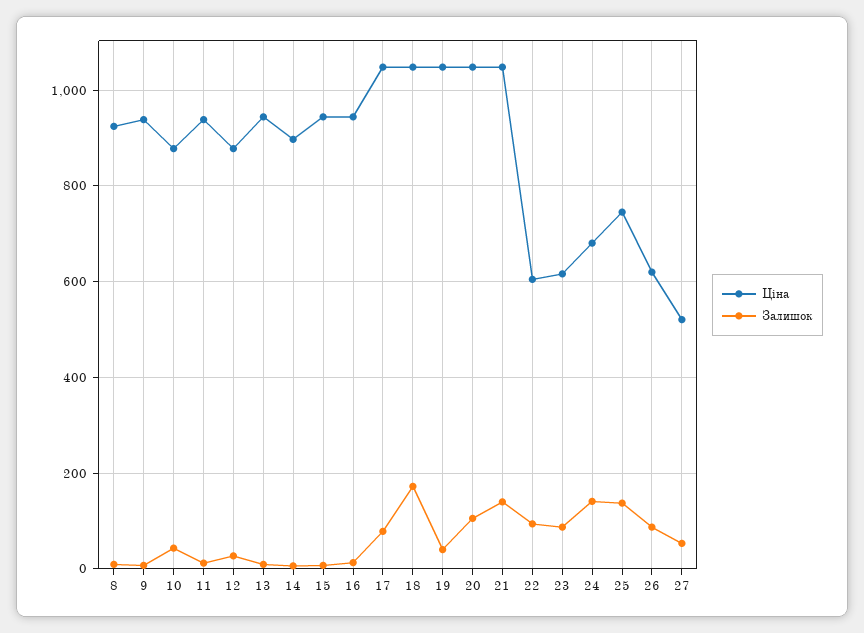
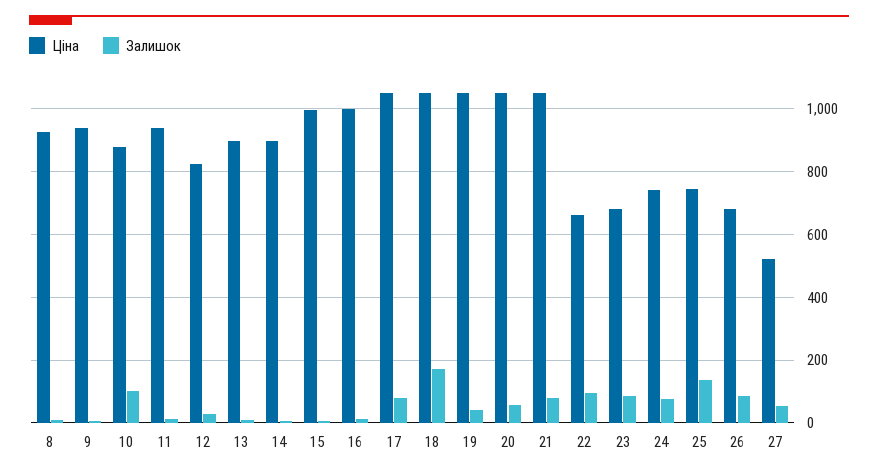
  {
    "Ціна": {
      "8": 920,
      "9": 940,
      "10": 880,
      "11": 940,
-     "12": 880,
+     "12": 820,
-     "13": 940,
+     "13": 900,
      "14": 900,
-     "15": 940,
+     "15": 1000,
-     "16": 940,
+     "16": 1000,
      "17": 1040,
      "18": 1040,
      "19": 1040,
      "20": 1040,
      "21": 1040,
-     "22": 600,
+     "22": 660,
-     "23": 620,
+     "23": 680,
-     "24": 680,
+     "24": 740,
      "25": 740,
-     "26": 620,
+     "26": 680,
      "27": 520
    },
    "Залишок": {
      "8": 0,
      "9": 0,
-     "10": 40,
+     "10": 100,
      "11": 20,
      "12": 20,
      "13": 0,
      "14": 0,
      "15": 0,
      "16": 20,
      "17": 80,
      "18": 180,
      "19": 40,
-     "20": 100,
+     "20": 60,
-     "21": 140,
+     "21": 80,
      "22": 100,
      "23": 80,
-     "24": 140,
+     "24": 80,
      "25": 140,
      "26": 80,
      "27": 60
    }
  }

